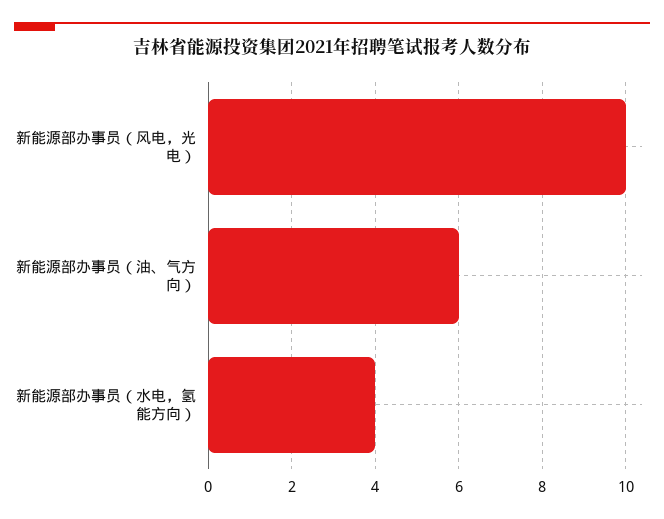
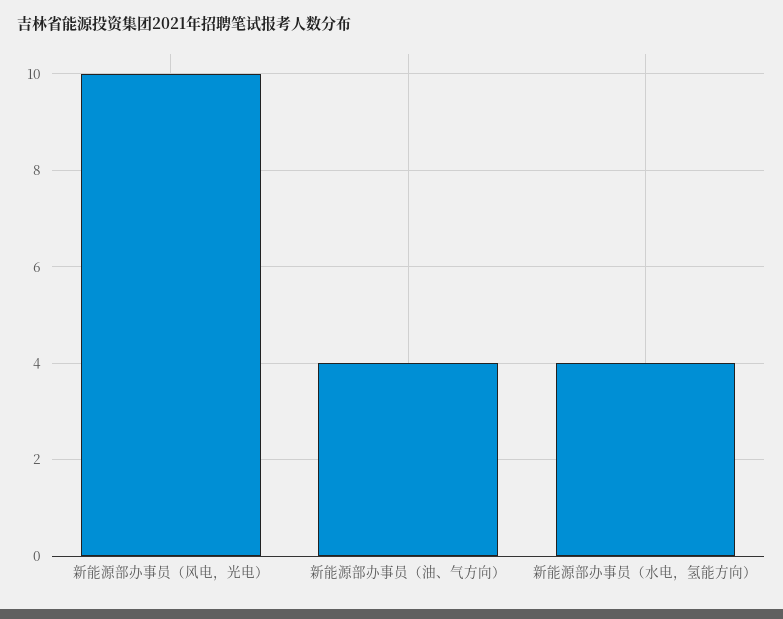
  {
    "新能源部办事员（风电，光电）": 10,
-   "新能源部办事员（油、气方向）": 6,
+   "新能源部办事员（油、气方向）": 4,
    "新能源部办事员（水电，氢能方向）": 4
  }

